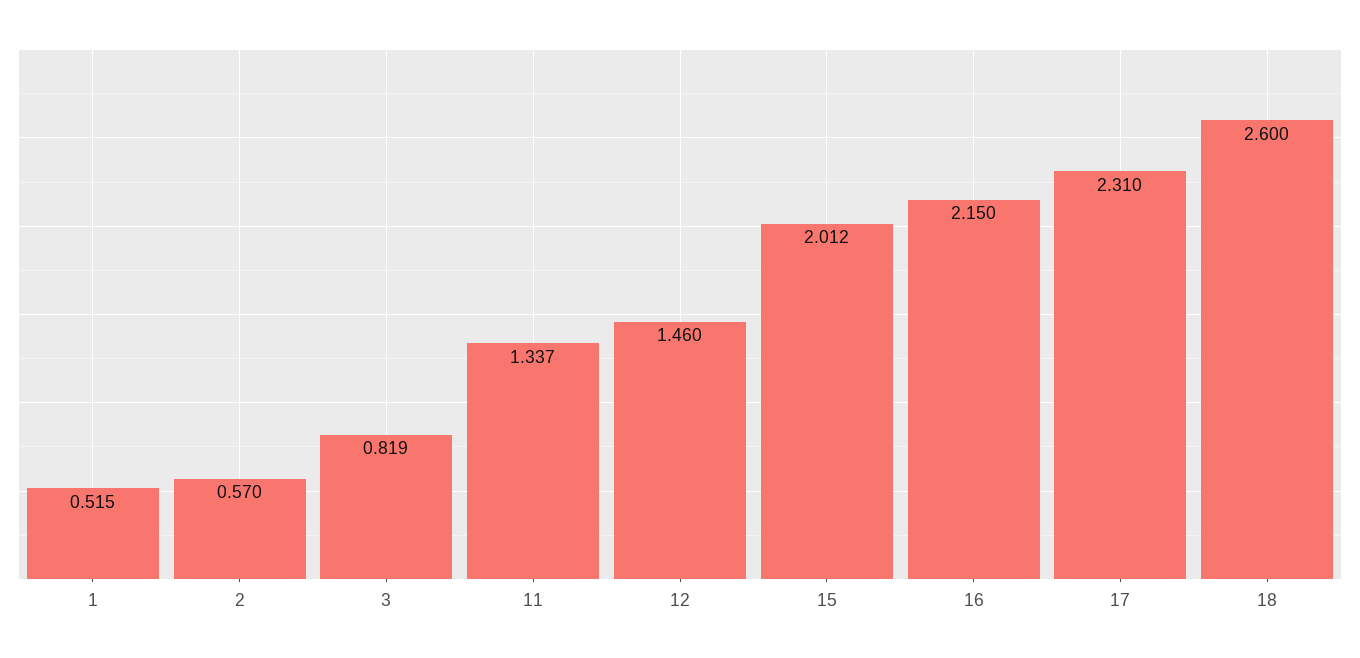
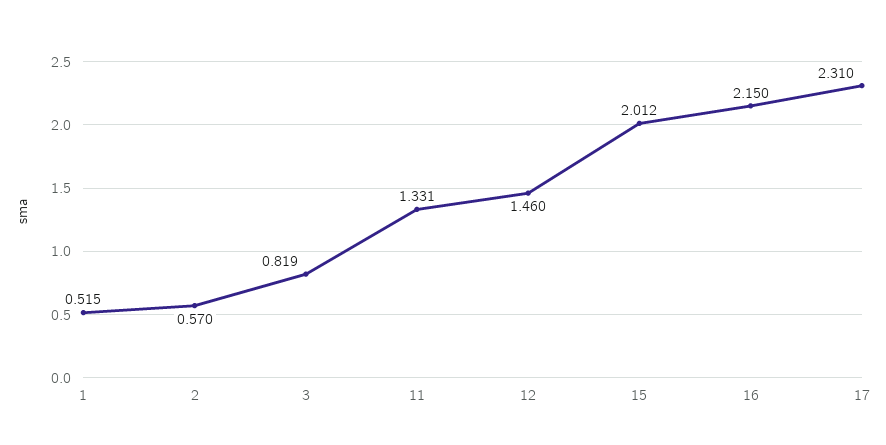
  {
    "1": 0.515,
    "2": 0.57,
    "3": 0.819,
-   "11": 1.337,
+   "11": 1.331,
    "12": 1.46,
    "15": 2.012,
    "16": 2.15,
-   "17": 2.31,
+   "17": 2.31
-   "18": 2.6
  }

